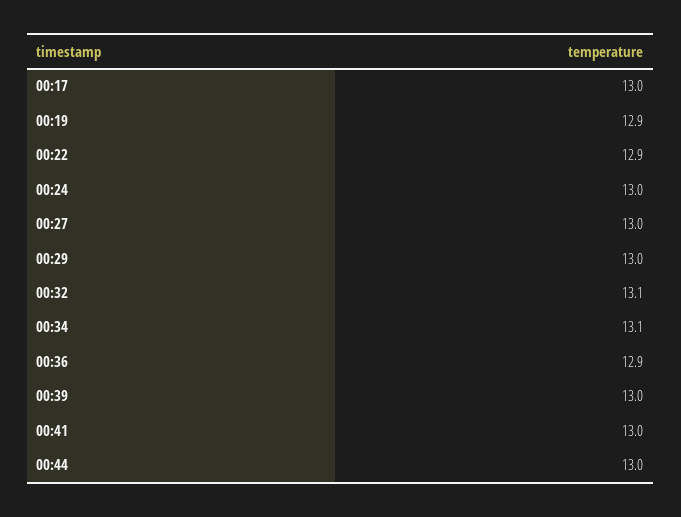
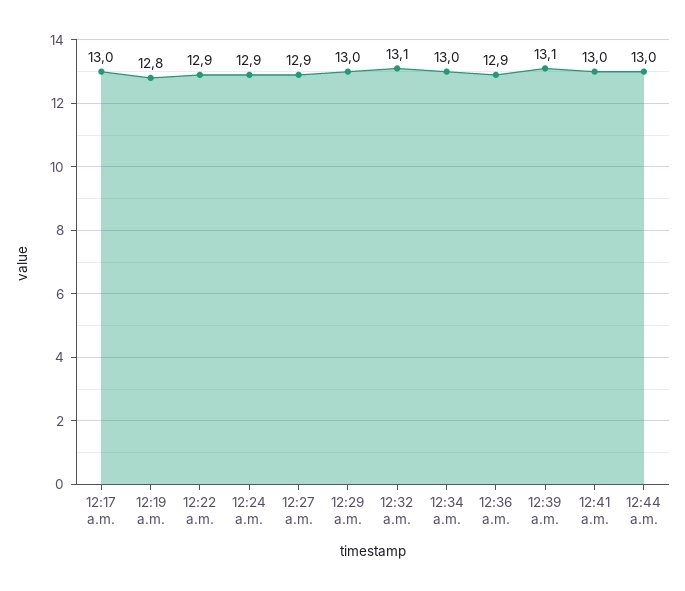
  {
    "00:17": 13,
-   "00:19": 12.9,
+   "00:19": 12.8,
    "00:22": 12.9,
-   "00:24": 13,
+   "00:24": 12.9,
-   "00:27": 13,
+   "00:27": 12.9,
    "00:29": 13,
    "00:32": 13.1,
-   "00:34": 13.1,
+   "00:34": 13,
    "00:36": 12.9,
-   "00:39": 13,
+   "00:39": 13.1,
    "00:41": 13,
    "00:44": 13
  }

